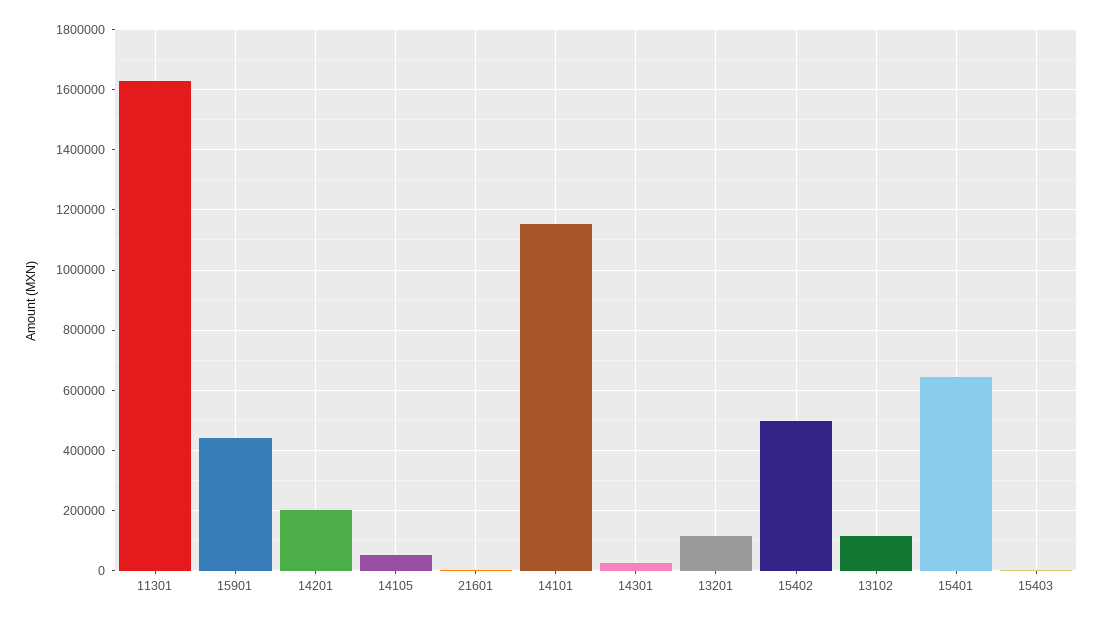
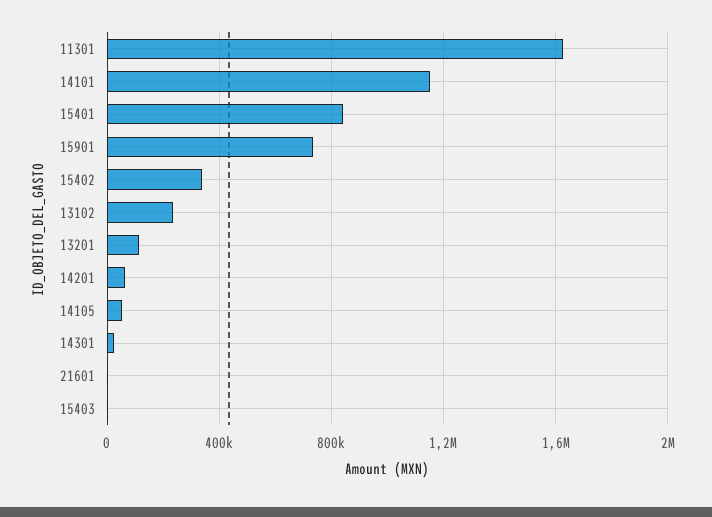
  {
    "11301": 1620000,
-   "15901": 440000,
+   "15901": 750000,
-   "14201": 200000,
+   "14201": 50000,
    "14105": 60000,
    "21601": 0,
    "14101": 1160000,
    "14301": 20000,
    "13201": 120000,
-   "15402": 500000,
+   "15402": 350000,
-   "13102": 120000,
+   "13102": 250000,
-   "15401": 640000,
+   "15401": 850000,
    "15403": 0
  }

